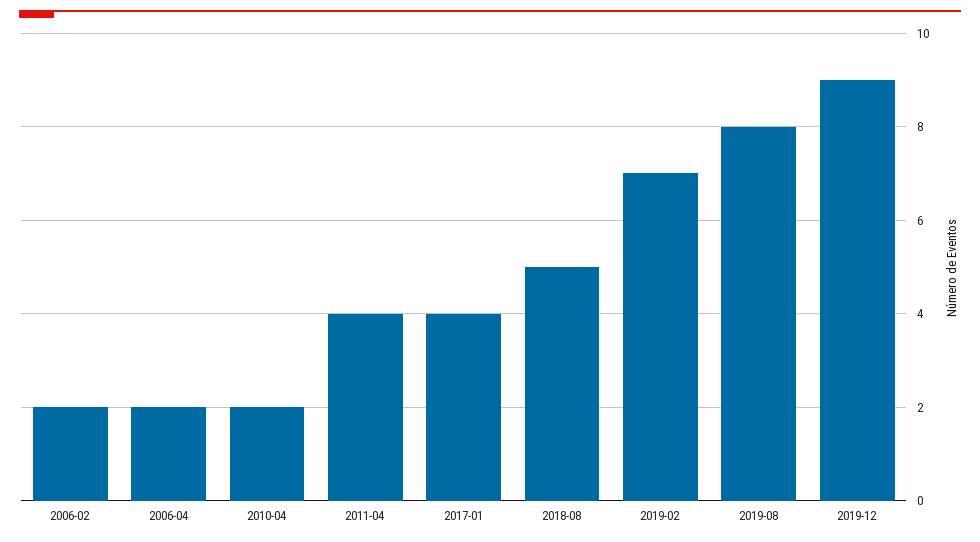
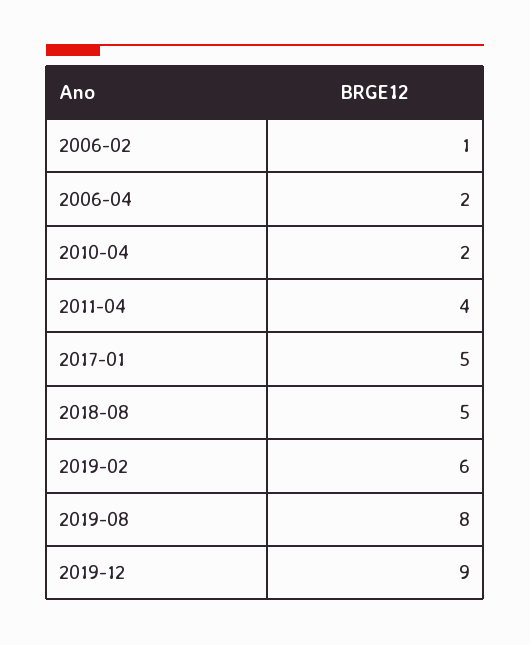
  {
-   "2006-02": 2,
+   "2006-02": 1,
    "2006-04": 2,
    "2010-04": 2,
    "2011-04": 4,
-   "2017-01": 4,
+   "2017-01": 5,
    "2018-08": 5,
-   "2019-02": 7,
+   "2019-02": 6,
    "2019-08": 8,
    "2019-12": 9
  }

